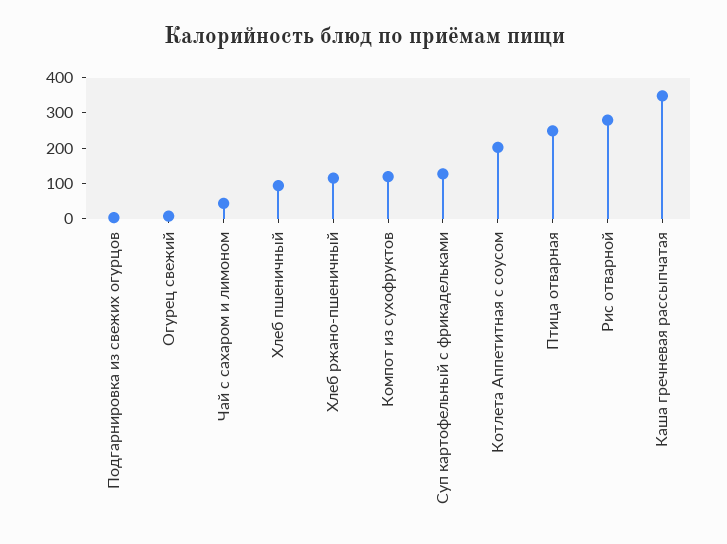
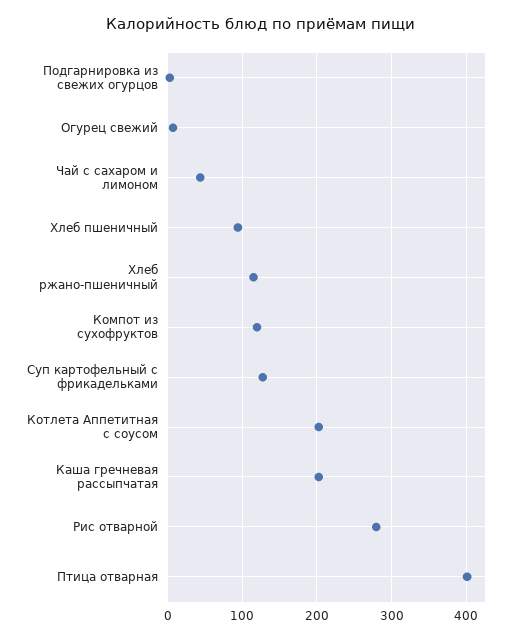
  {
    "Подгарнировка из свежих огурцов": 0,
    "Огурец свежий": 10,
    "Чай с сахаром и лимоном": 40,
    "Хлеб пшеничный": 90,
    "Хлеб ржано-пшеничный": 110,
    "Компот из сухофруктов": 120,
    "Суп картофельный с фрикадельками": 130,
    "Котлета Аппетитная с соусом": 200,
-   "Птица отварная": 250,
+   "Птица отварная": 400,
    "Рис отварной": 280,
-   "Каша гречневая рассыпчатая": 350
+   "Каша гречневая рассыпчатая": 200
  }

